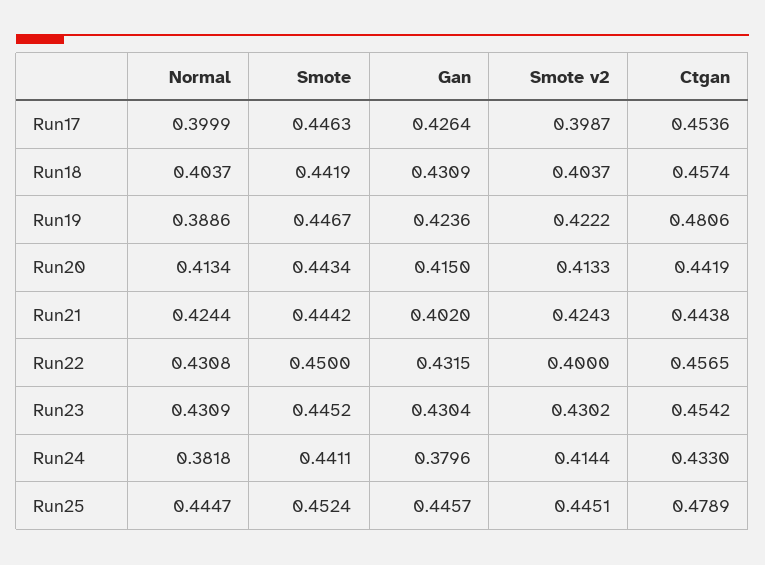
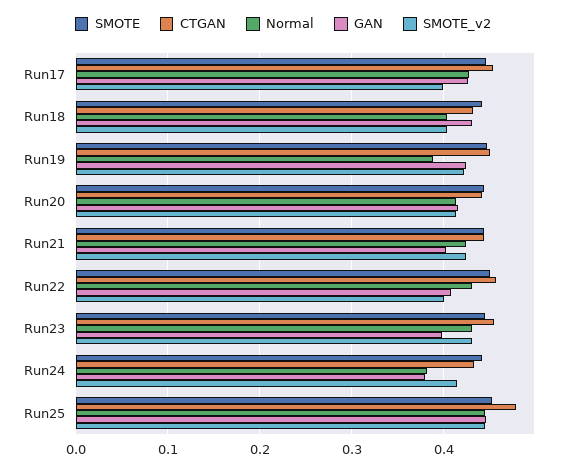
  {
    "Normal": {
-     "Run17": 0.3999,
+     "Run17": 0.43,
      "Run18": 0.4037,
      "Run19": 0.3886,
      "Run20": 0.4134,
      "Run21": 0.4244,
      "Run22": 0.4308,
      "Run23": 0.4309,
      "Run24": 0.3818,
      "Run25": 0.4447
    },
    "Smote": {
      "Run17": 0.4463,
      "Run18": 0.4419,
      "Run19": 0.4467,
      "Run20": 0.4434,
      "Run21": 0.4442,
      "Run22": 0.45,
      "Run23": 0.4452,
      "Run24": 0.4411,
      "Run25": 0.4524
    },
    "Gan": {
      "Run17": 0.4264,
      "Run18": 0.4309,
      "Run19": 0.4236,
      "Run20": 0.415,
      "Run21": 0.402,
-     "Run22": 0.4315,
+     "Run22": 0.41,
-     "Run23": 0.4304,
+     "Run23": 0.4,
      "Run24": 0.3796,
      "Run25": 0.4457
    },
    "Smote v2": {
      "Run17": 0.3987,
      "Run18": 0.4037,
      "Run19": 0.4222,
      "Run20": 0.4133,
      "Run21": 0.4243,
      "Run22": 0.4,
      "Run23": 0.4302,
      "Run24": 0.4144,
      "Run25": 0.4451
    },
    "Ctgan": {
      "Run17": 0.4536,
-     "Run18": 0.4574,
+     "Run18": 0.43,
-     "Run19": 0.4806,
+     "Run19": 0.45,
      "Run20": 0.4419,
      "Run21": 0.4438,
      "Run22": 0.4565,
      "Run23": 0.4542,
      "Run24": 0.433,
      "Run25": 0.4789
    }
  }

